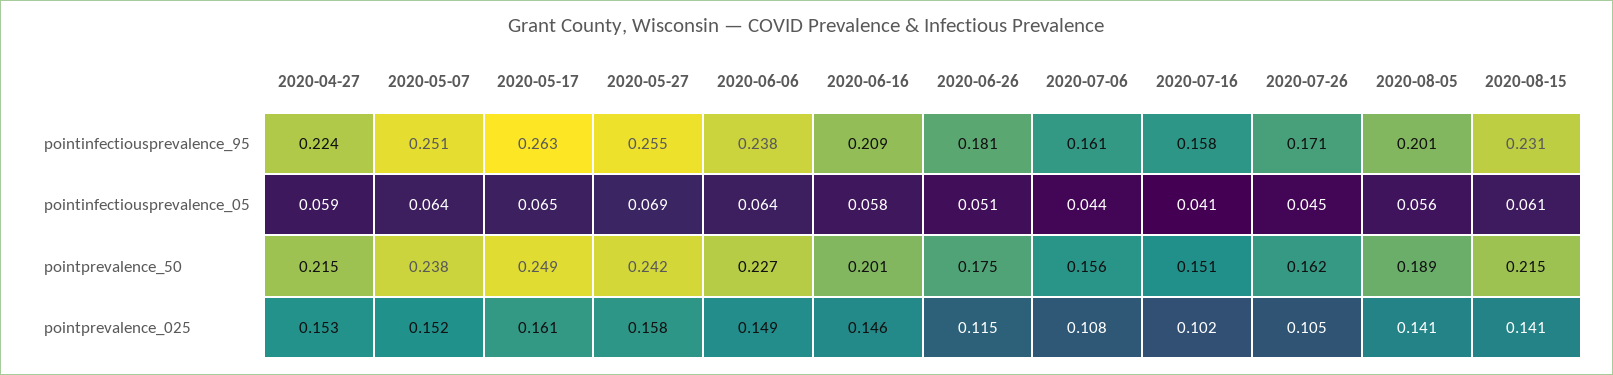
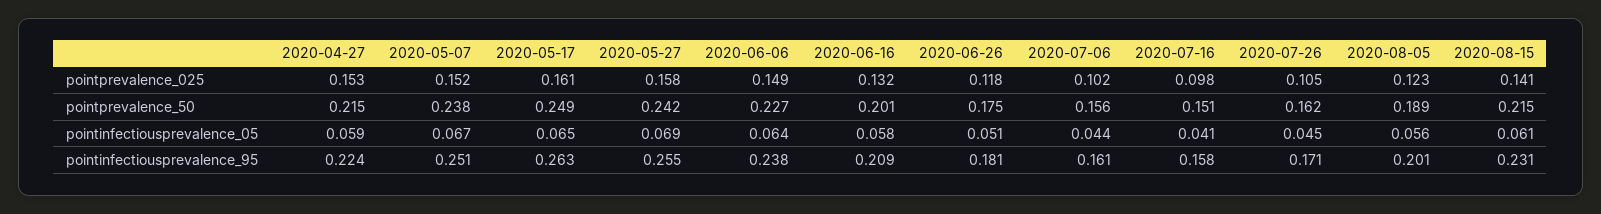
  {
    "2020-04-27": {
      "pointinfectiousprevalence_95": 0.224,
      "pointinfectiousprevalence_05": 0.059,
      "pointprevalence_50": 0.215,
      "pointprevalence_025": 0.153
    },
    "2020-05-07": {
      "pointinfectiousprevalence_95": 0.251,
-     "pointinfectiousprevalence_05": 0.064,
+     "pointinfectiousprevalence_05": 0.067,
      "pointprevalence_50": 0.238,
      "pointprevalence_025": 0.152
    },
    "2020-05-17": {
      "pointinfectiousprevalence_95": 0.263,
      "pointinfectiousprevalence_05": 0.065,
      "pointprevalence_50": 0.249,
      "pointprevalence_025": 0.161
    },
    "2020-05-27": {
      "pointinfectiousprevalence_95": 0.255,
      "pointinfectiousprevalence_05": 0.069,
      "pointprevalence_50": 0.242,
      "pointprevalence_025": 0.158
    },
    "2020-06-06": {
      "pointinfectiousprevalence_95": 0.238,
      "pointinfectiousprevalence_05": 0.064,
      "pointprevalence_50": 0.227,
      "pointprevalence_025": 0.149
    },
    "2020-06-16": {
      "pointinfectiousprevalence_95": 0.209,
      "pointinfectiousprevalence_05": 0.058,
      "pointprevalence_50": 0.201,
-     "pointprevalence_025": 0.146
+     "pointprevalence_025": 0.132
    },
    "2020-06-26": {
      "pointinfectiousprevalence_95": 0.181,
      "pointinfectiousprevalence_05": 0.051,
      "pointprevalence_50": 0.175,
-     "pointprevalence_025": 0.115
+     "pointprevalence_025": 0.118
    },
    "2020-07-06": {
      "pointinfectiousprevalence_95": 0.161,
      "pointinfectiousprevalence_05": 0.044,
      "pointprevalence_50": 0.156,
-     "pointprevalence_025": 0.108
+     "pointprevalence_025": 0.102
    },
    "2020-07-16": {
      "pointinfectiousprevalence_95": 0.158,
      "pointinfectiousprevalence_05": 0.041,
      "pointprevalence_50": 0.151,
-     "pointprevalence_025": 0.102
+     "pointprevalence_025": 0.098
    },
    "2020-07-26": {
      "pointinfectiousprevalence_95": 0.171,
      "pointinfectiousprevalence_05": 0.045,
      "pointprevalence_50": 0.162,
      "pointprevalence_025": 0.105
    },
    "2020-08-05": {
      "pointinfectiousprevalence_95": 0.201,
      "pointinfectiousprevalence_05": 0.056,
      "pointprevalence_50": 0.189,
-     "pointprevalence_025": 0.141
+     "pointprevalence_025": 0.123
    },
    "2020-08-15": {
      "pointinfectiousprevalence_95": 0.231,
      "pointinfectiousprevalence_05": 0.061,
      "pointprevalence_50": 0.215,
      "pointprevalence_025": 0.141
    }
  }

